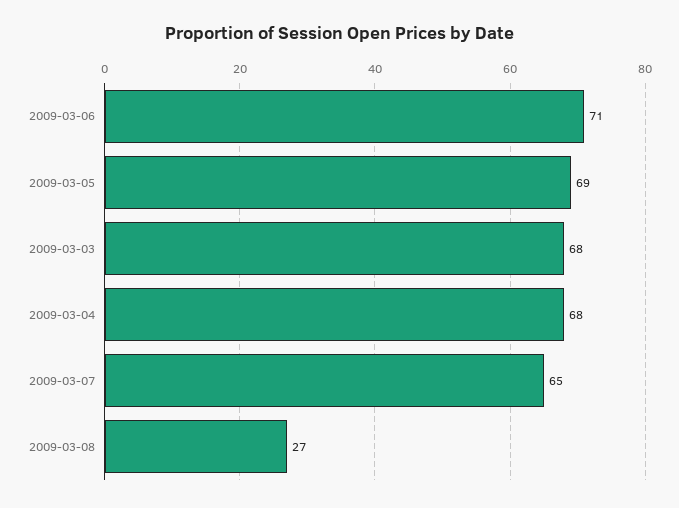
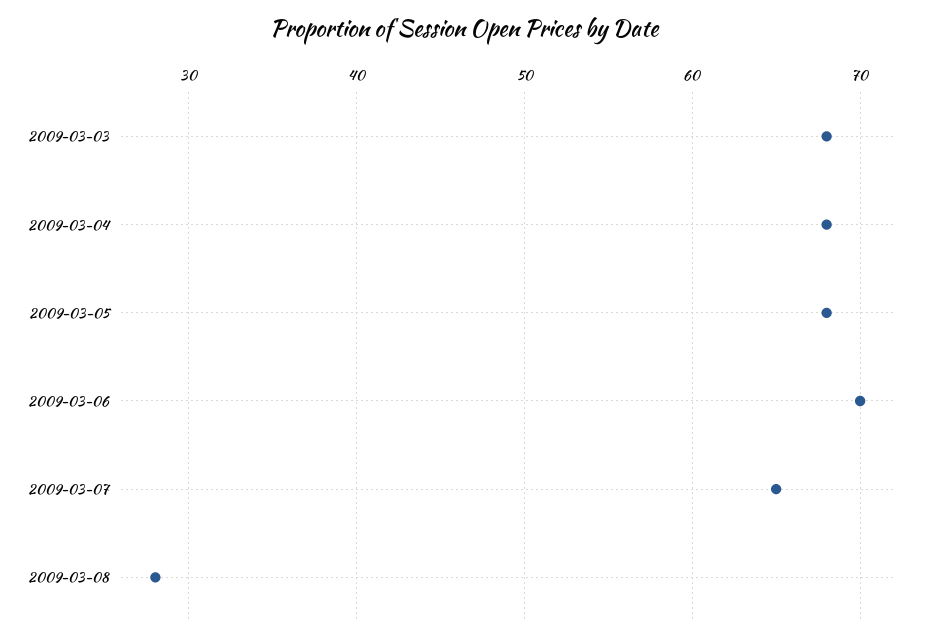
  {
-   "2009-03-06": 71,
+   "2009-03-06": 70,
-   "2009-03-05": 69,
+   "2009-03-05": 68,
    "2009-03-03": 68,
    "2009-03-04": 68,
    "2009-03-07": 65,
-   "2009-03-08": 27
+   "2009-03-08": 28
  }

